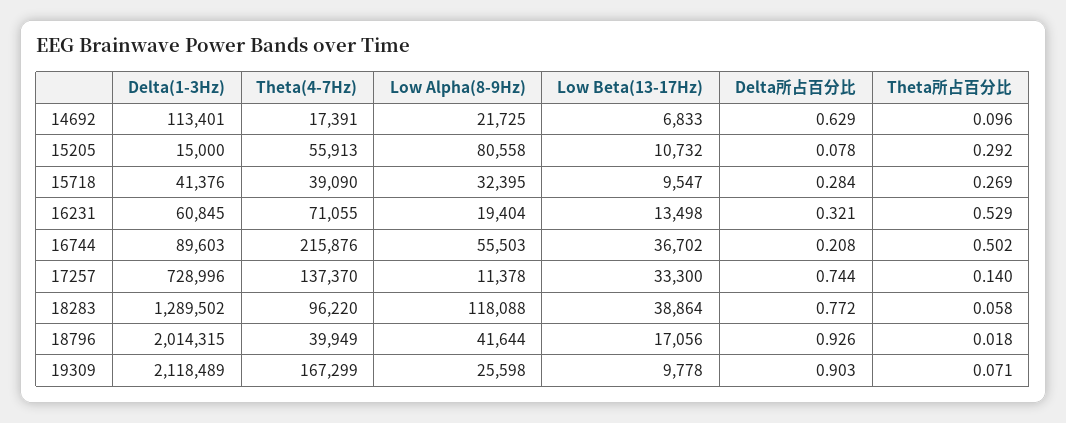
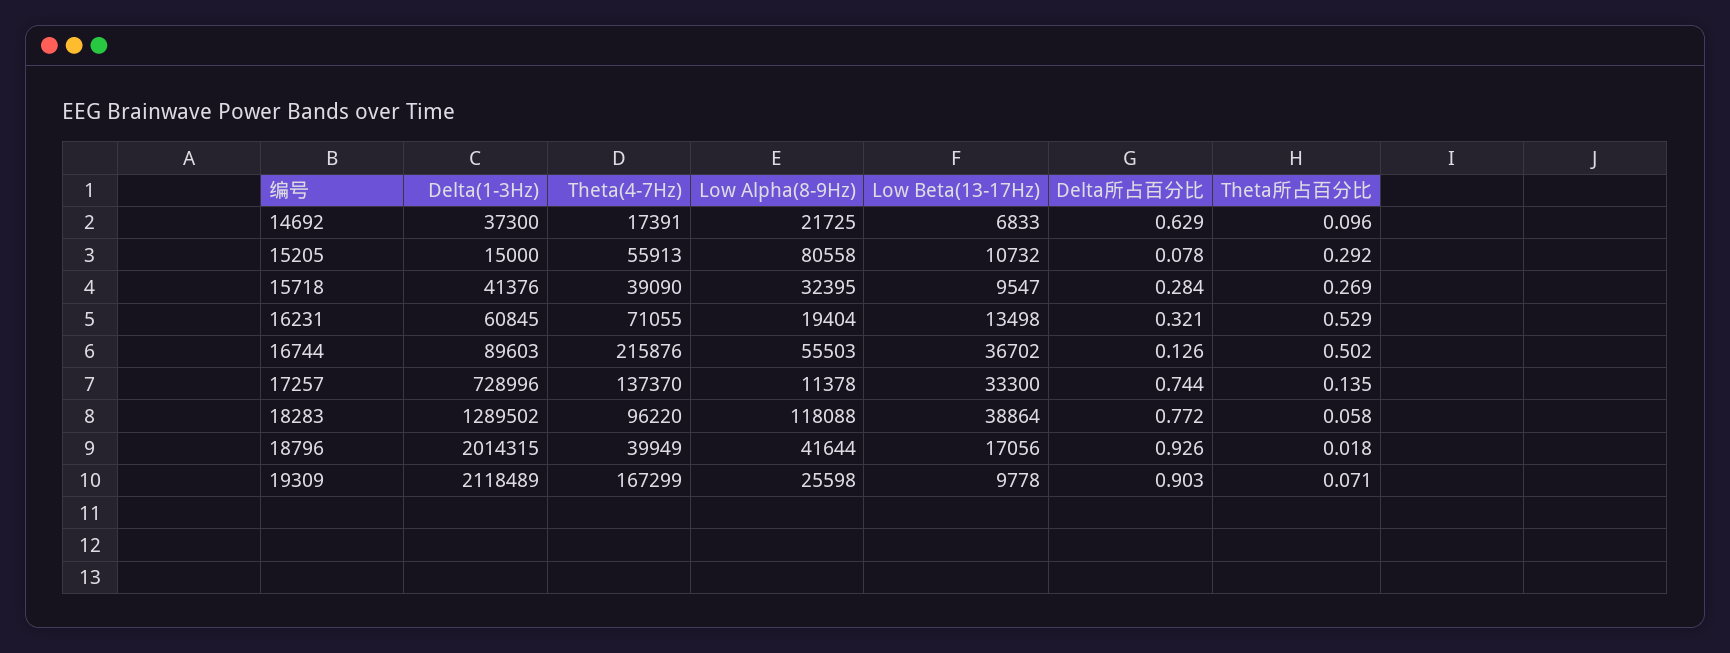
  {
    "Delta(1-3Hz)": {
-     "14692": 113401,
+     "14692": 37300,
      "15205": 15000,
      "15718": 41376,
      "16231": 60845,
      "16744": 89603,
      "17257": 728996,
      "18283": 1289502,
      "18796": 2014315,
      "19309": 2118489
    },
    "Theta(4-7Hz)": {
      "14692": 17391,
      "15205": 55913,
      "15718": 39090,
      "16231": 71055,
      "16744": 215876,
      "17257": 137370,
      "18283": 96220,
      "18796": 39949,
      "19309": 167299
    },
    "Low Alpha(8-9Hz)": {
      "14692": 21725,
      "15205": 80558,
      "15718": 32395,
      "16231": 19404,
      "16744": 55503,
      "17257": 11378,
      "18283": 118088,
      "18796": 41644,
      "19309": 25598
    },
    "Low Beta(13-17Hz)": {
      "14692": 6833,
      "15205": 10732,
      "15718": 9547,
      "16231": 13498,
      "16744": 36702,
      "17257": 33300,
      "18283": 38864,
      "18796": 17056,
      "19309": 9778
    },
    "Delta所占百分比": {
      "14692": 0.629,
      "15205": 0.078,
      "15718": 0.284,
      "16231": 0.321,
-     "16744": 0.208,
+     "16744": 0.126,
      "17257": 0.744,
      "18283": 0.772,
      "18796": 0.926,
      "19309": 0.903
    },
    "Theta所占百分比": {
      "14692": 0.096,
      "15205": 0.292,
      "15718": 0.269,
      "16231": 0.529,
      "16744": 0.502,
-     "17257": 0.14,
+     "17257": 0.135,
      "18283": 0.058,
      "18796": 0.018,
      "19309": 0.071
    }
  }

